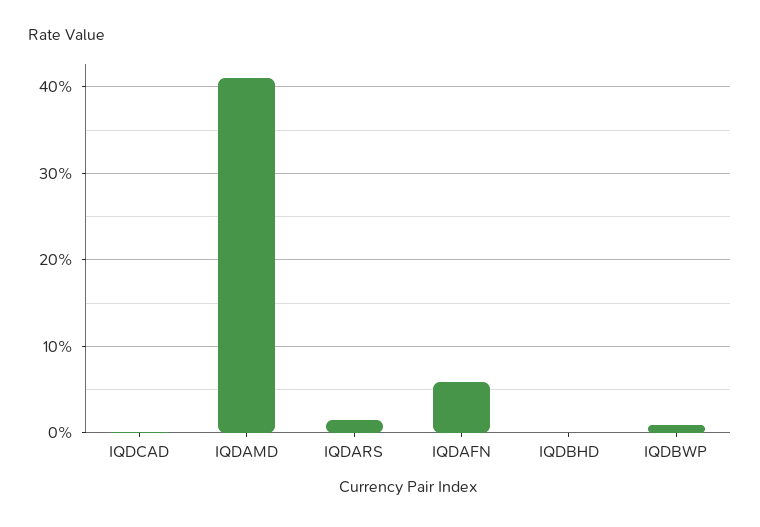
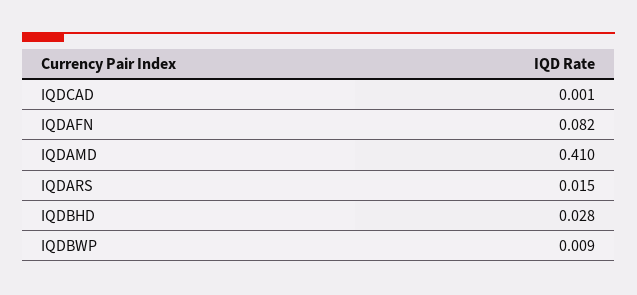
  {
    "IQDCAD": 0.001,
    "IQDAMD": 0.41,
    "IQDARS": 0.015,
-   "IQDAFN": 0.06,
+   "IQDAFN": 0.082,
-   "IQDBHD": 0,
+   "IQDBHD": 0.028,
    "IQDBWP": 0.009
  }

